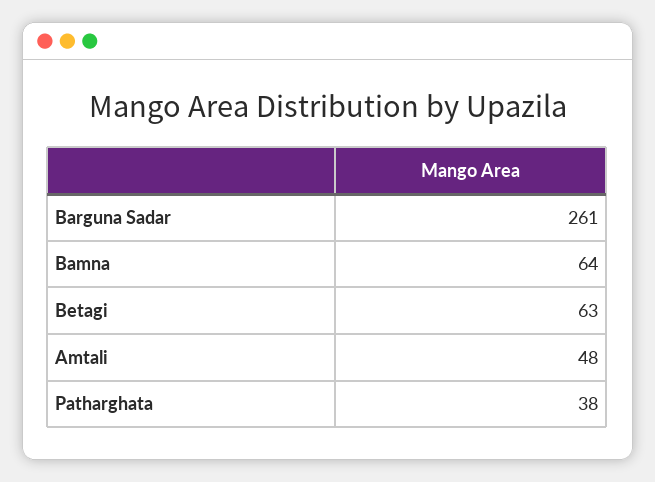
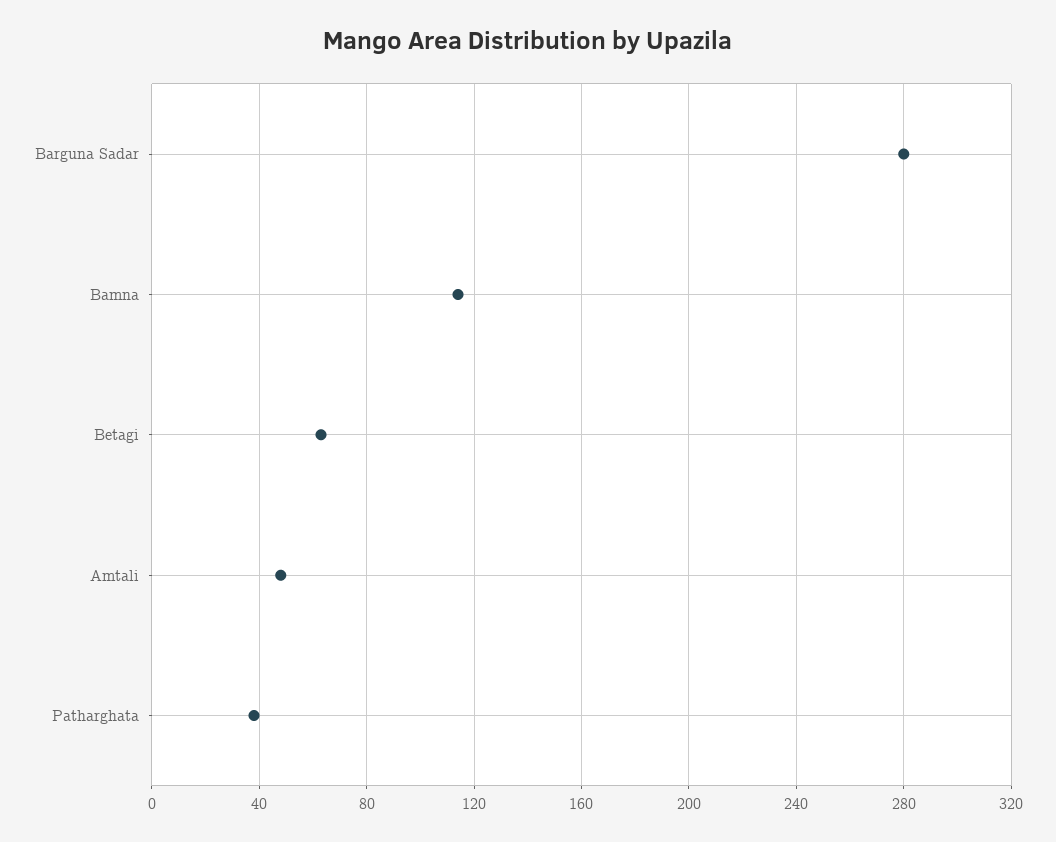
  {
-   "Barguna Sadar": 261,
+   "Barguna Sadar": 280,
-   "Bamna": 64,
+   "Bamna": 115,
    "Betagi": 63,
    "Amtali": 48,
    "Patharghata": 38
  }

